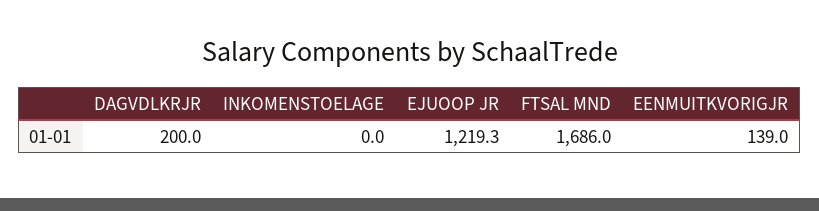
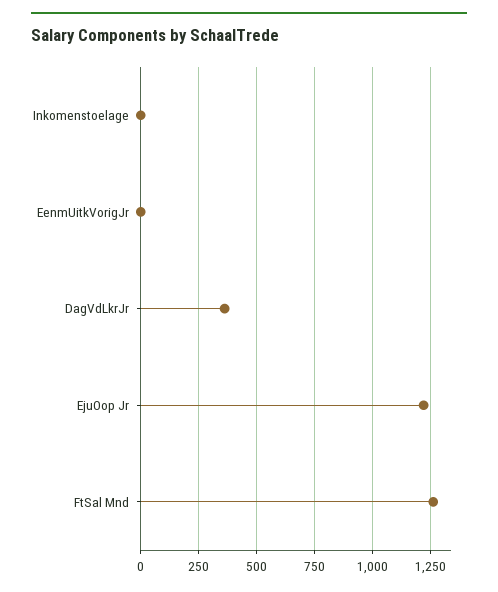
  {
-   "DAGVDLKRJR": 200,
+   "DAGVDLKRJR": 350,
    "INKOMENSTOELAGE": 0,
    "EJUOOP JR": 1219.3,
-   "FTSAL MND": 1686,
+   "FTSAL MND": 1250,
-   "EENMUITKVORIGJR": 139
+   "EENMUITKVORIGJR": 0
  }

